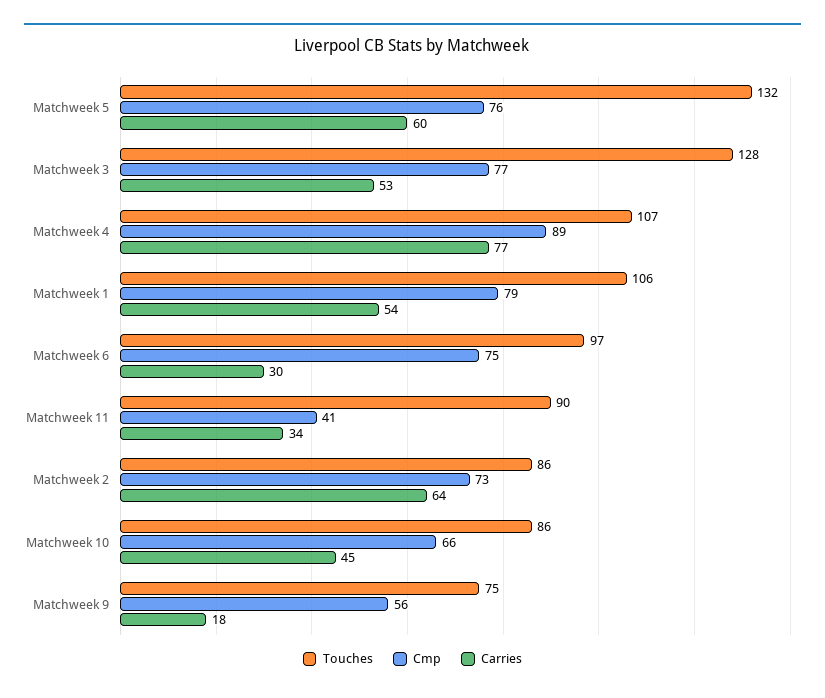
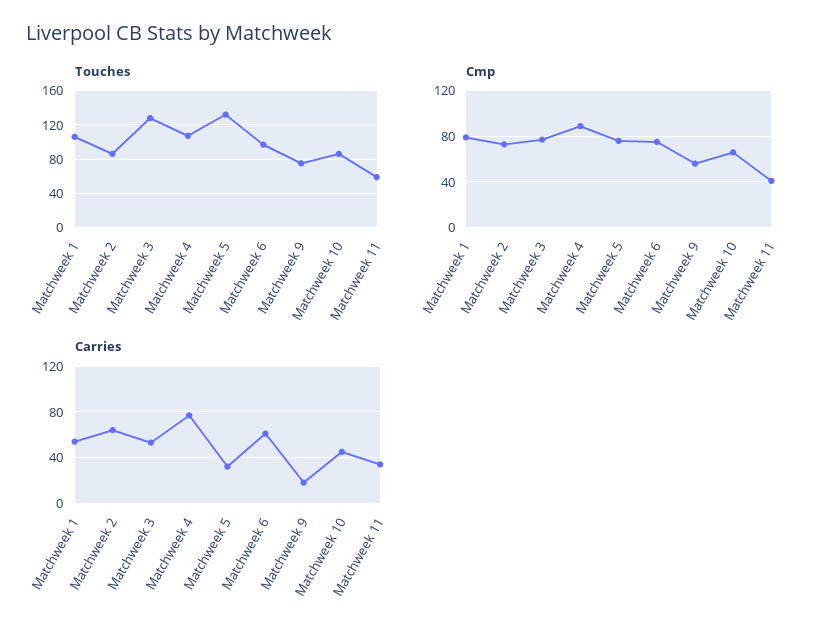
  {
    "Touches": {
      "Matchweek 5": 132,
      "Matchweek 3": 128,
      "Matchweek 4": 107,
      "Matchweek 1": 106,
      "Matchweek 6": 97,
-     "Matchweek 11": 90,
+     "Matchweek 11": 60,
      "Matchweek 2": 86,
      "Matchweek 10": 86,
      "Matchweek 9": 75
    },
    "Cmp": {
      "Matchweek 5": 76,
      "Matchweek 3": 77,
      "Matchweek 4": 89,
      "Matchweek 1": 79,
      "Matchweek 6": 75,
      "Matchweek 11": 41,
      "Matchweek 2": 73,
      "Matchweek 10": 66,
      "Matchweek 9": 56
    },
    "Carries": {
-     "Matchweek 5": 60,
+     "Matchweek 5": 30,
      "Matchweek 3": 53,
      "Matchweek 4": 77,
      "Matchweek 1": 54,
-     "Matchweek 6": 30,
+     "Matchweek 6": 60,
      "Matchweek 11": 34,
      "Matchweek 2": 64,
      "Matchweek 10": 45,
      "Matchweek 9": 18
    }
  }

